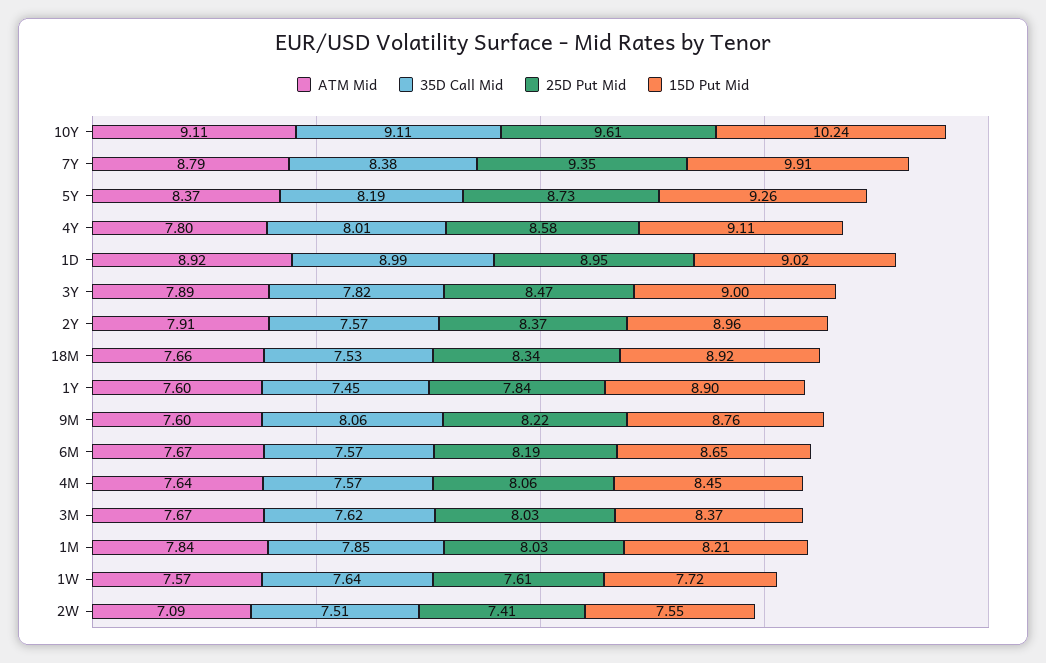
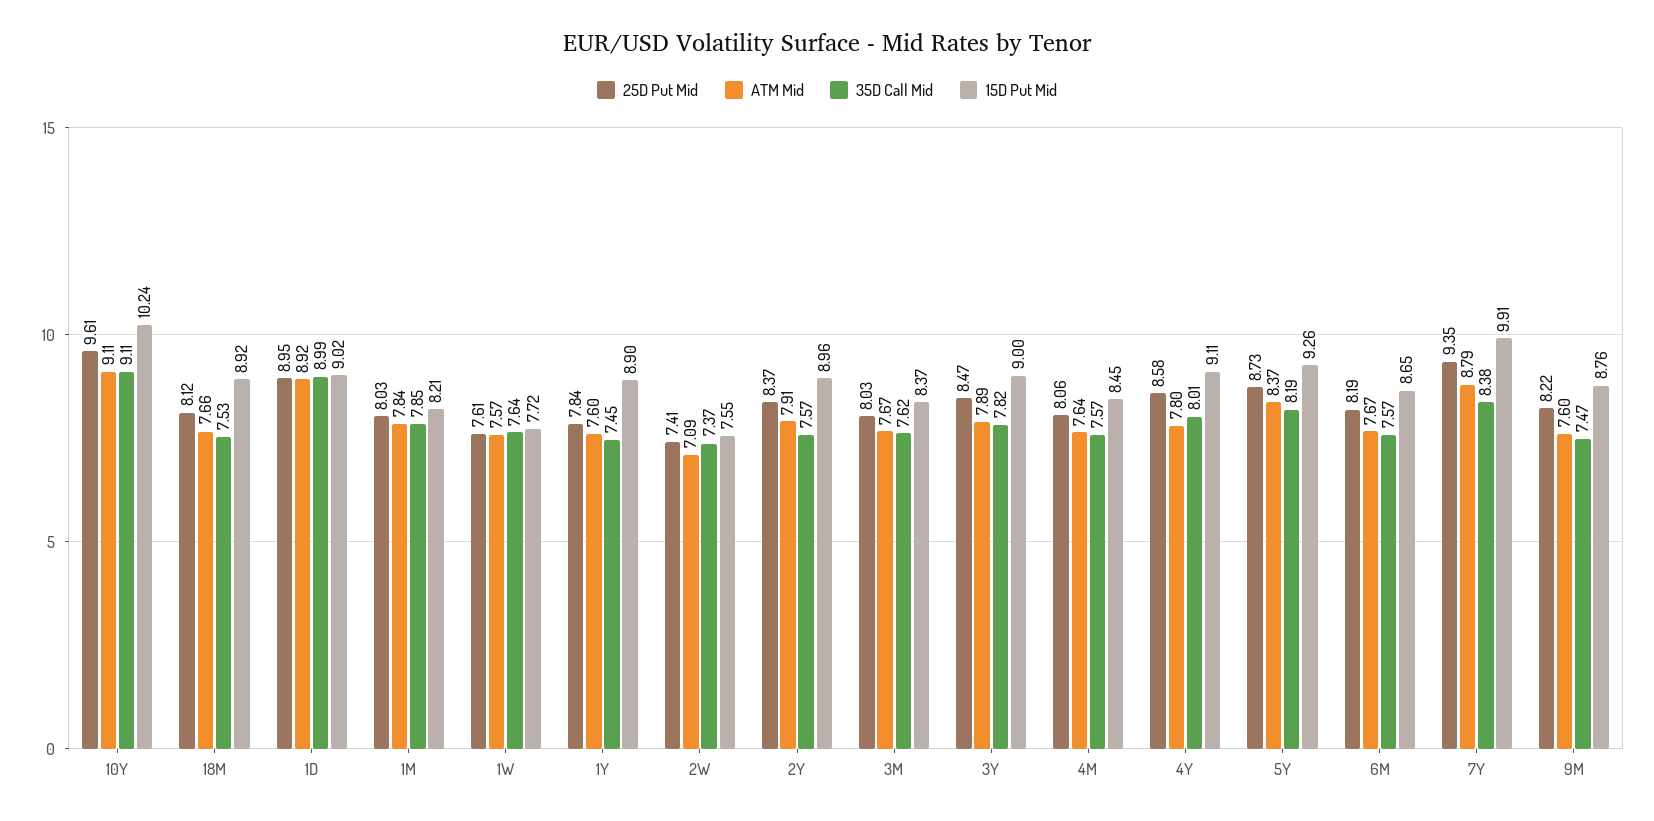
  {
    "ATM Mid": {
      "10Y": 9.11,
      "7Y": 8.79,
      "5Y": 8.37,
      "4Y": 7.8,
      "1D": 8.92,
      "3Y": 7.89,
      "2Y": 7.91,
      "18M": 7.66,
      "1Y": 7.6,
      "9M": 7.6,
      "6M": 7.67,
      "4M": 7.64,
      "3M": 7.67,
      "1M": 7.84,
      "1W": 7.57,
      "2W": 7.09
    },
    "35D Call Mid": {
      "10Y": 9.11,
      "7Y": 8.38,
      "5Y": 8.19,
      "4Y": 8.01,
      "1D": 8.99,
      "3Y": 7.82,
      "2Y": 7.57,
      "18M": 7.53,
      "1Y": 7.45,
-     "9M": 8.06,
+     "9M": 7.47,
      "6M": 7.57,
      "4M": 7.57,
      "3M": 7.62,
      "1M": 7.85,
      "1W": 7.64,
-     "2W": 7.51
+     "2W": 7.37
    },
    "25D Put Mid": {
      "10Y": 9.61,
      "7Y": 9.35,
      "5Y": 8.73,
      "4Y": 8.58,
      "1D": 8.95,
      "3Y": 8.47,
      "2Y": 8.37,
-     "18M": 8.34,
+     "18M": 8.12,
      "1Y": 7.84,
      "9M": 8.22,
      "6M": 8.19,
      "4M": 8.06,
      "3M": 8.03,
      "1M": 8.03,
      "1W": 7.61,
      "2W": 7.41
    },
    "15D Put Mid": {
      "10Y": 10.24,
      "7Y": 9.91,
      "5Y": 9.26,
      "4Y": 9.11,
      "1D": 9.02,
      "3Y": 9,
      "2Y": 8.96,
      "18M": 8.92,
      "1Y": 8.9,
      "9M": 8.76,
      "6M": 8.65,
      "4M": 8.45,
      "3M": 8.37,
      "1M": 8.21,
      "1W": 7.72,
      "2W": 7.55
    }
  }

